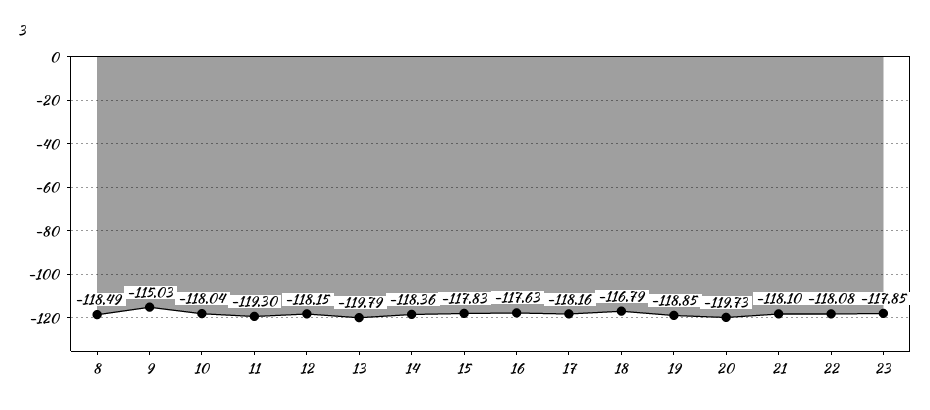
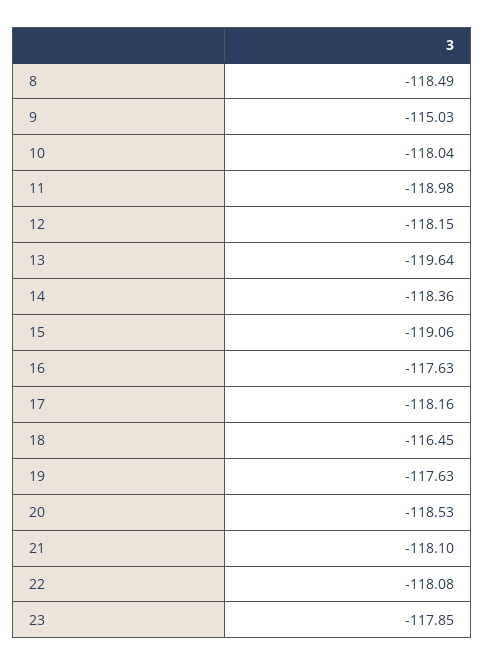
  {
    "8": -118.49,
    "9": -115.03,
    "10": -118.04,
-   "11": -119.3,
+   "11": -118.98,
    "12": -118.15,
-   "13": -119.79,
+   "13": -119.64,
    "14": -118.36,
-   "15": -117.83,
+   "15": -119.06,
    "16": -117.63,
    "17": -118.16,
-   "18": -116.79,
+   "18": -116.45,
-   "19": -118.85,
+   "19": -117.63,
-   "20": -119.73,
+   "20": -118.53,
    "21": -118.1,
    "22": -118.08,
    "23": -117.85
  }

